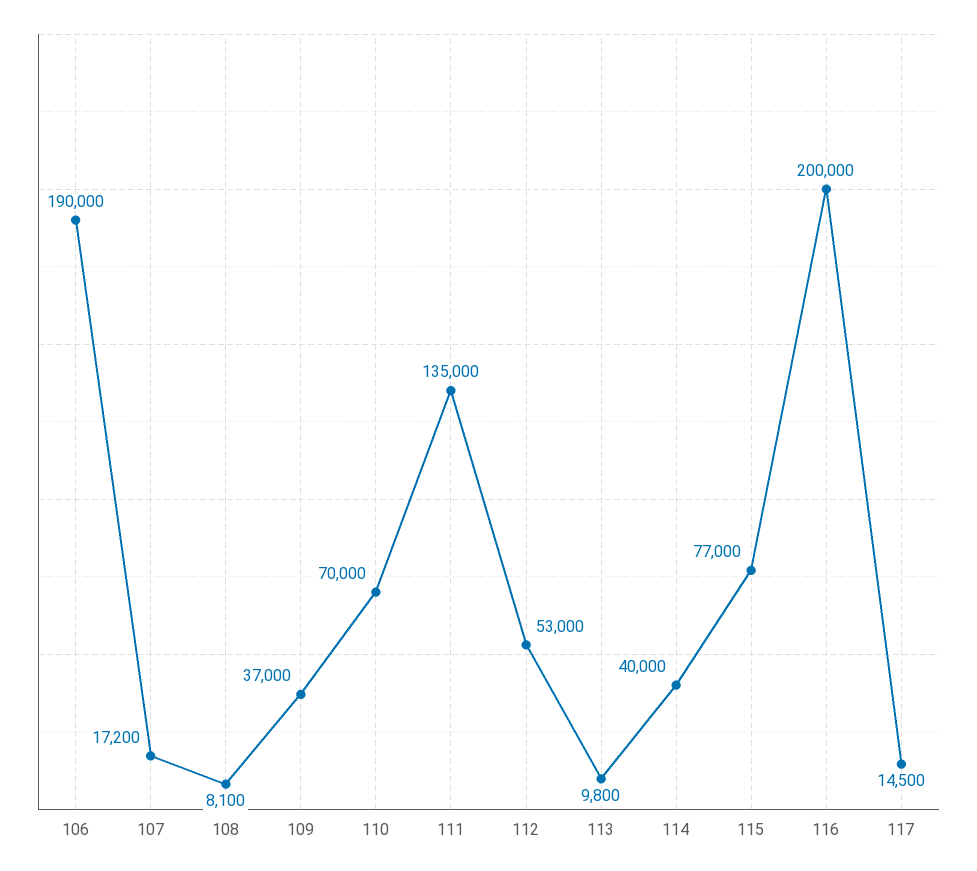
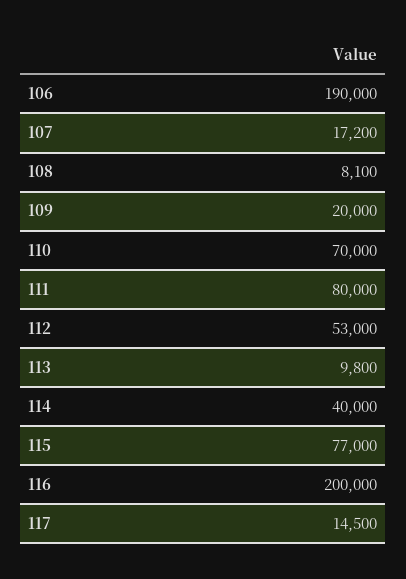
  {
    "106": 190000,
    "107": 17200,
    "108": 8100,
-   "109": 37000,
+   "109": 20000,
    "110": 70000,
-   "111": 135000,
+   "111": 80000,
    "112": 53000,
    "113": 9800,
    "114": 40000,
    "115": 77000,
    "116": 200000,
    "117": 14500
  }

